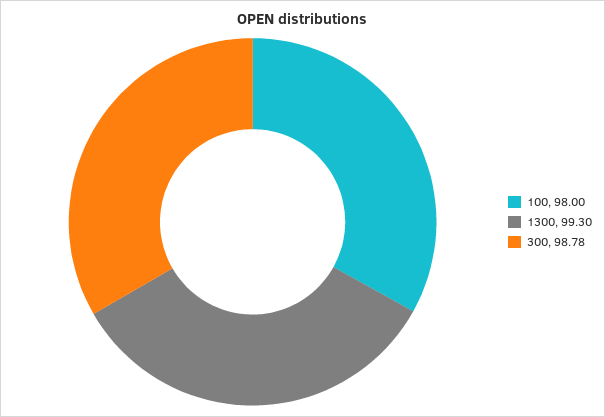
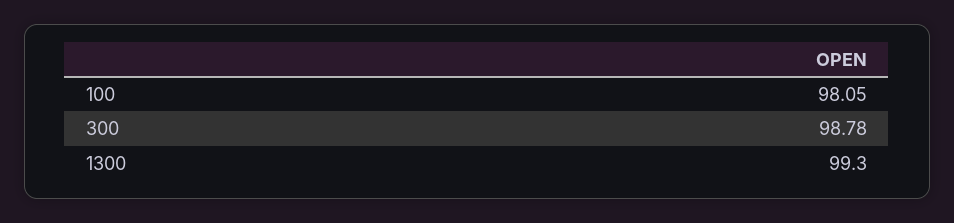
  {
-   "100": 98,
+   "100": 98.05,
    "1300": 99.3,
    "300": 98.78
  }

